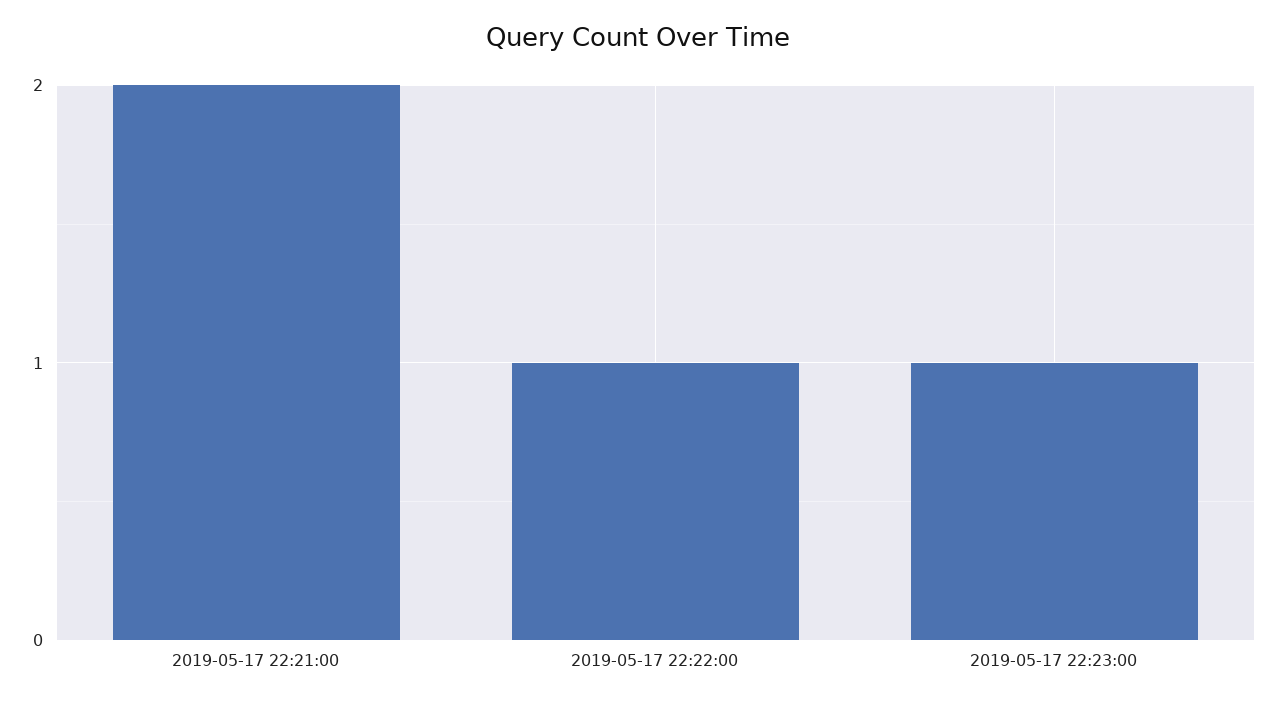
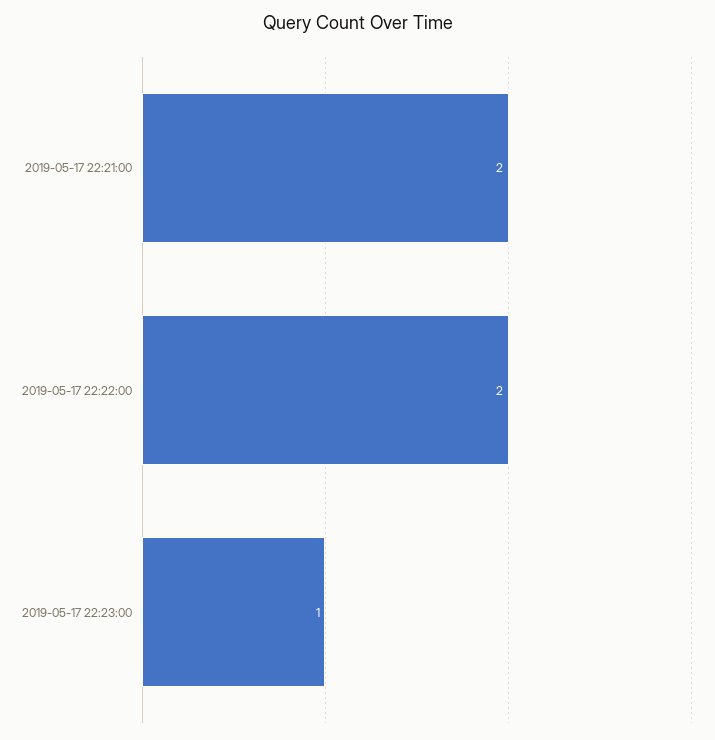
  {
    "2019-05-17 22:21:00": 2,
-   "2019-05-17 22:22:00": 1,
+   "2019-05-17 22:22:00": 2,
    "2019-05-17 22:23:00": 1
  }

